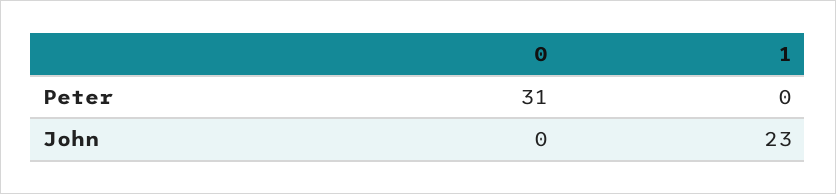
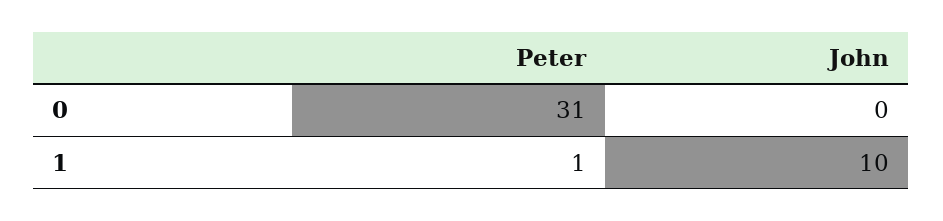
  {
    "0": {
      "Peter": 31,
      "John": 0
    },
    "1": {
-     "Peter": 0,
+     "Peter": 1,
-     "John": 23
+     "John": 10
    }
  }

